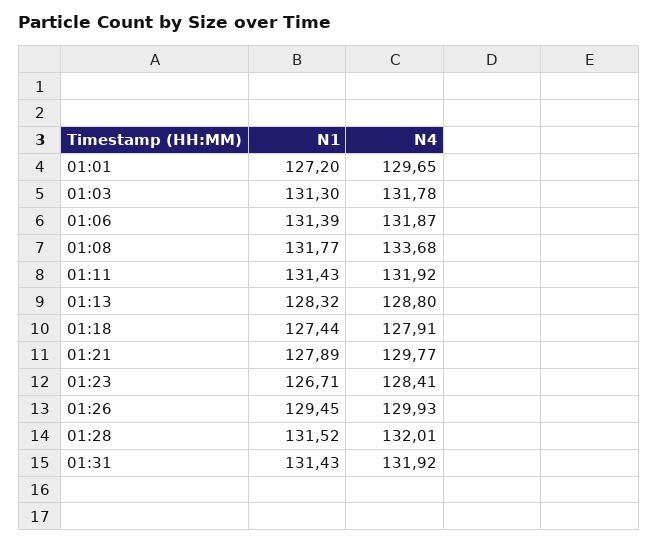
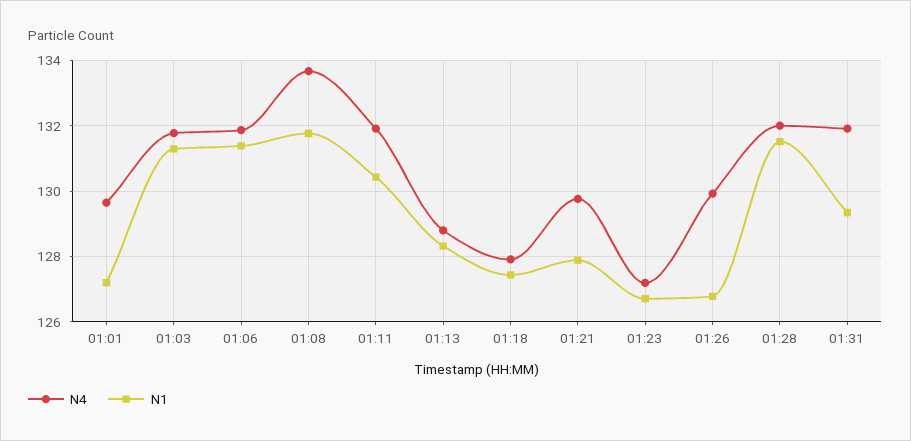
  {
    "N1": {
      "01:01": 127.2,
      "01:03": 131.3,
      "01:06": 131.39,
      "01:08": 131.77,
-     "01:11": 131.43,
+     "01:11": 130.4,
      "01:13": 128.32,
      "01:18": 127.44,
      "01:21": 127.89,
      "01:23": 126.71,
-     "01:26": 129.45,
+     "01:26": 126.8,
      "01:28": 131.52,
-     "01:31": 131.43
+     "01:31": 129.4
    },
    "N4": {
      "01:01": 129.65,
      "01:03": 131.78,
      "01:06": 131.87,
      "01:08": 133.68,
      "01:11": 131.92,
      "01:13": 128.8,
      "01:18": 127.91,
      "01:21": 129.77,
-     "01:23": 128.41,
+     "01:23": 127.2,
      "01:26": 129.93,
      "01:28": 132.01,
      "01:31": 131.92
    }
  }

